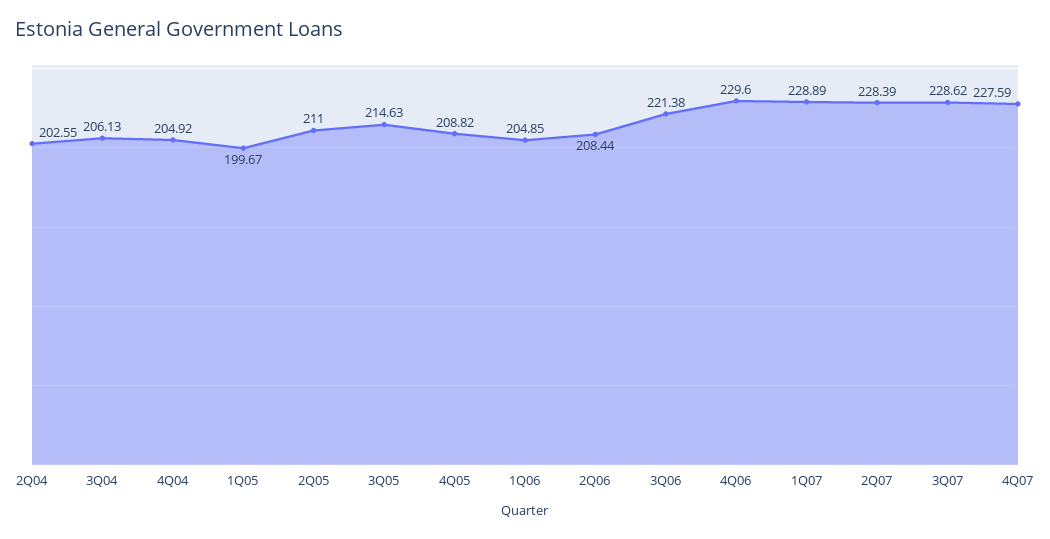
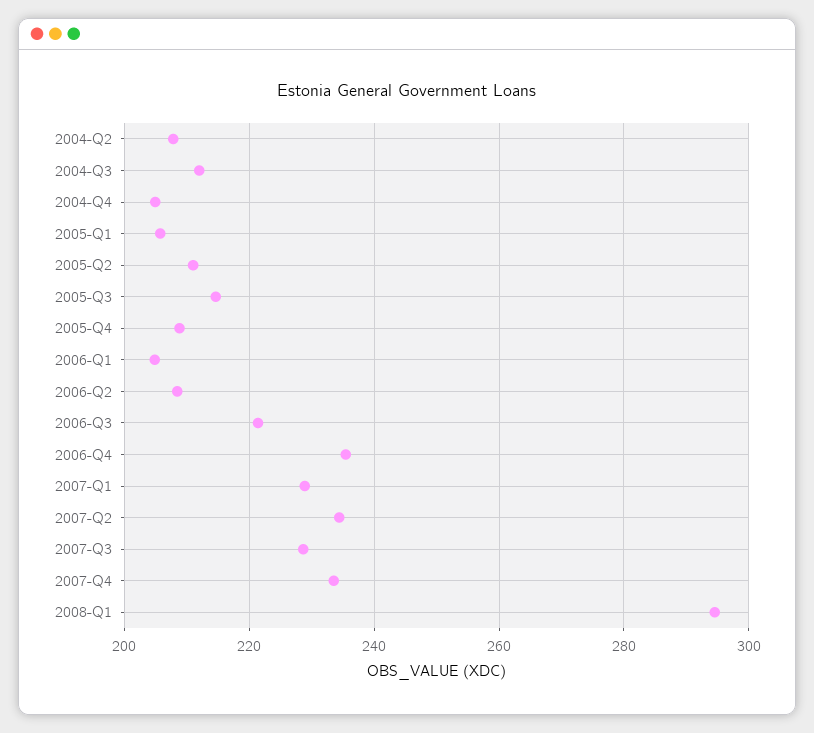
  {
-   "2Q04": 202.55,
+   "2Q04": 208,
-   "3Q04": 206.13,
+   "3Q04": 212,
    "4Q04": 204.92,
-   "1Q05": 199.67,
+   "1Q05": 206,
    "2Q05": 211,
    "3Q05": 214.63,
    "4Q05": 208.82,
    "1Q06": 204.85,
    "2Q06": 208.44,
    "3Q06": 221.38,
-   "4Q06": 229.6,
+   "4Q06": 236,
    "1Q07": 228.89,
-   "2Q07": 228.39,
+   "2Q07": 234,
    "3Q07": 228.62,
-   "4Q07": 227.59
+   "4Q07": 234,
+   "2008-Q1": 294
  }

